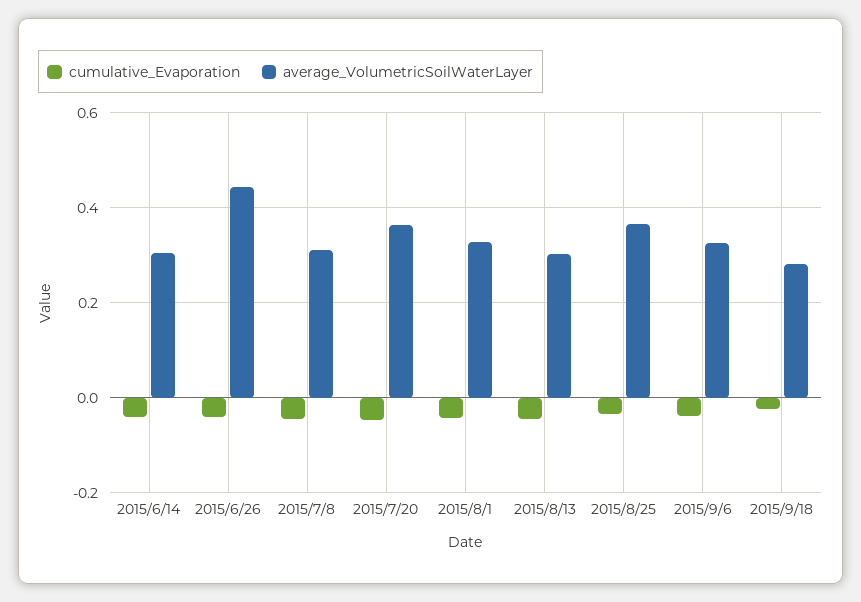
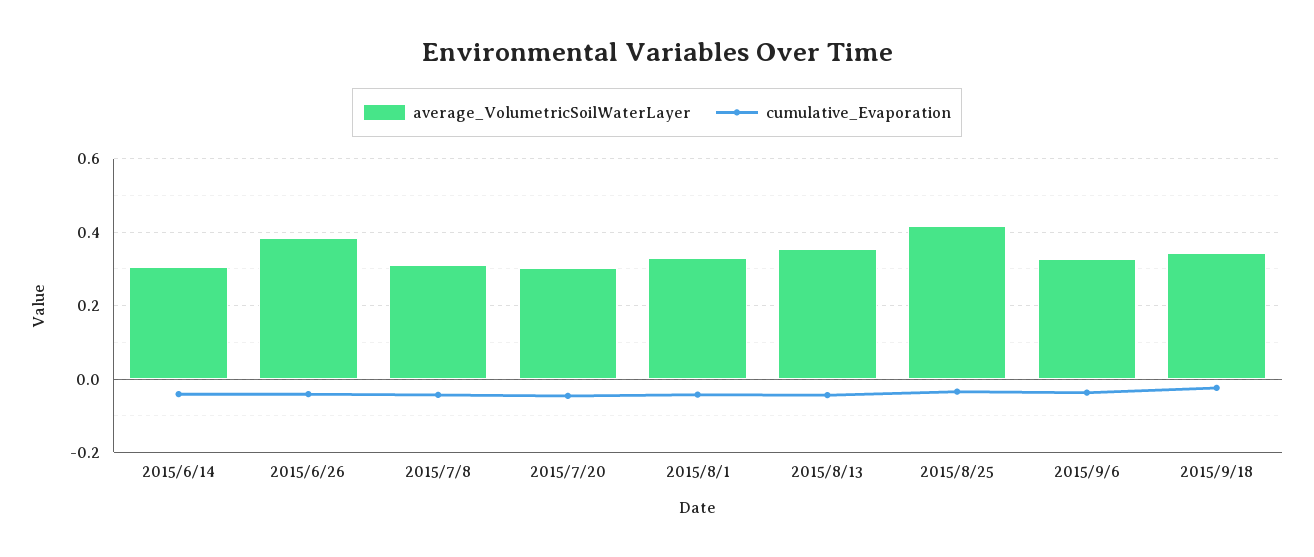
  {
    "cumulative_Evaporation": {
      "2015/6/14": -0.04,
      "2015/6/26": -0.04,
      "2015/7/8": -0.04,
      "2015/7/20": -0.04,
      "2015/8/1": -0.04,
      "2015/8/13": -0.04,
      "2015/8/25": -0.04,
      "2015/9/6": -0.04,
      "2015/9/18": -0.02
    },
    "average_VolumetricSoilWaterLayer": {
      "2015/6/14": 0.3,
-     "2015/6/26": 0.44,
+     "2015/6/26": 0.38,
      "2015/7/8": 0.32,
-     "2015/7/20": 0.36,
+     "2015/7/20": 0.3,
      "2015/8/1": 0.32,
-     "2015/8/13": 0.3,
+     "2015/8/13": 0.36,
-     "2015/8/25": 0.36,
+     "2015/8/25": 0.42,
      "2015/9/6": 0.32,
-     "2015/9/18": 0.28
+     "2015/9/18": 0.34
    }
  }

